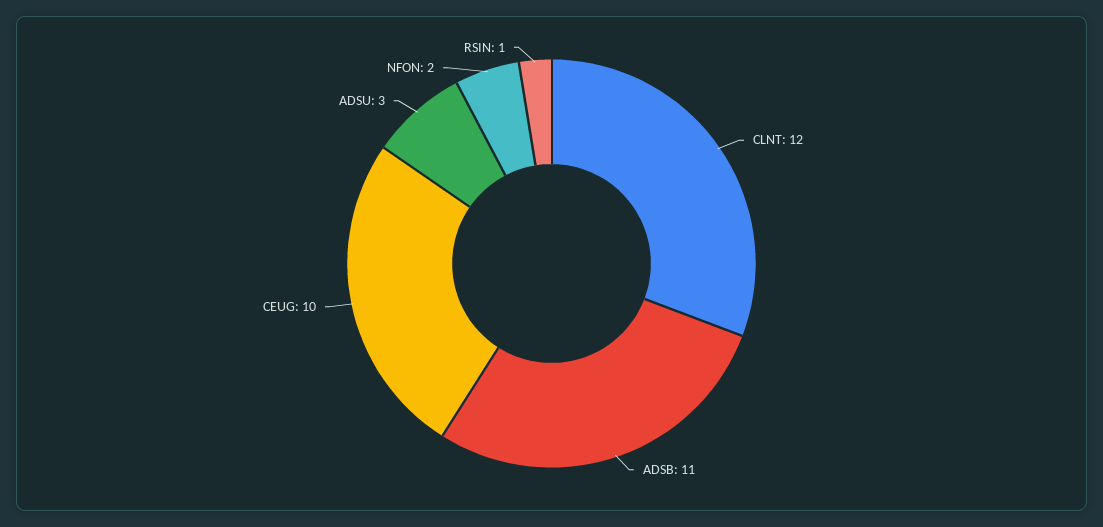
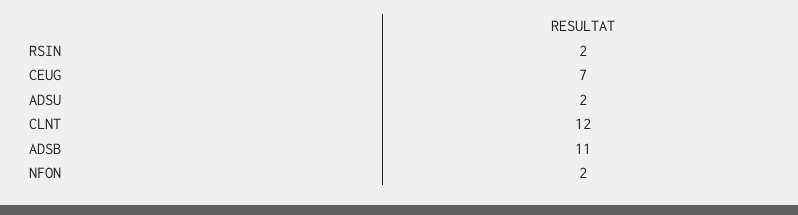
  {
    "CLNT": 12,
    "ADSB": 11,
-   "CEUG": 10,
+   "CEUG": 7,
-   "ADSU": 3,
+   "ADSU": 2,
    "NFON": 2,
-   "RSIN": 1
+   "RSIN": 2
  }

